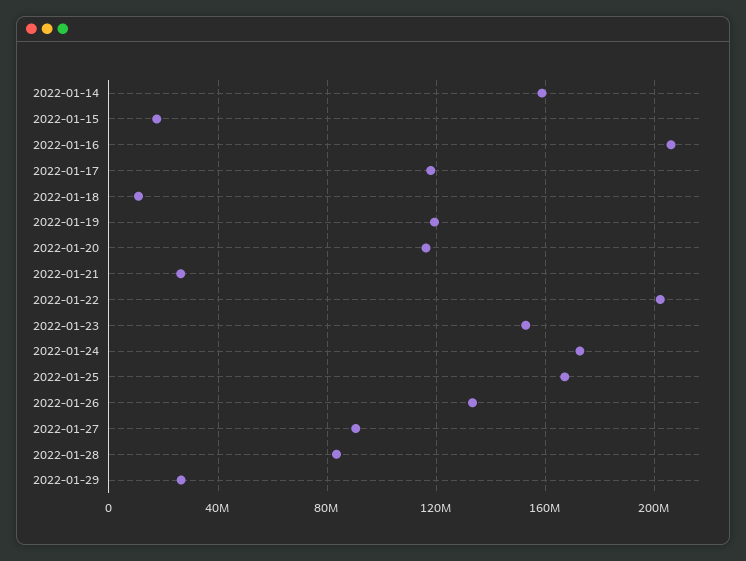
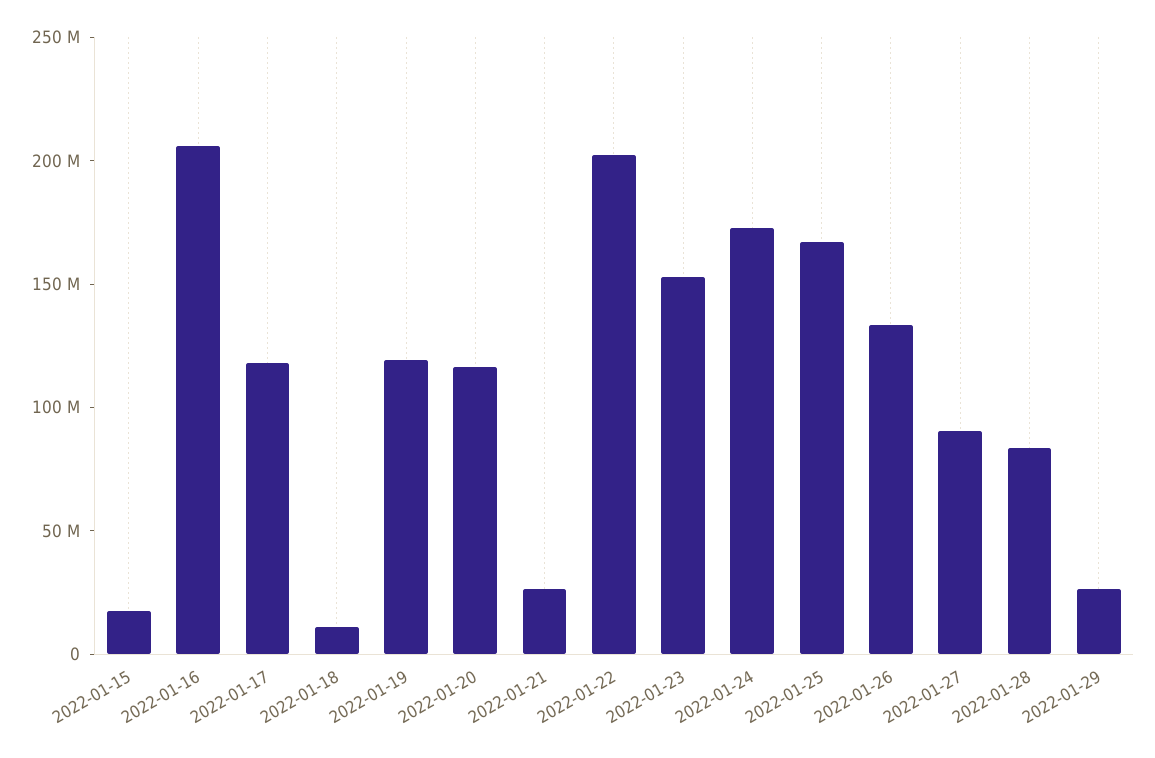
  {
-   "2022-01-14": 160000000,
    "2022-01-15": 20000000,
    "2022-01-16": 205000000,
    "2022-01-17": 120000000,
    "2022-01-18": 10000000,
    "2022-01-19": 120000000,
    "2022-01-20": 115000000,
    "2022-01-21": 25000000,
    "2022-01-22": 200000000,
    "2022-01-23": 155000000,
    "2022-01-24": 175000000,
    "2022-01-25": 165000000,
    "2022-01-26": 135000000,
    "2022-01-27": 90000000,
    "2022-01-28": 85000000,
    "2022-01-29": 25000000
  }

